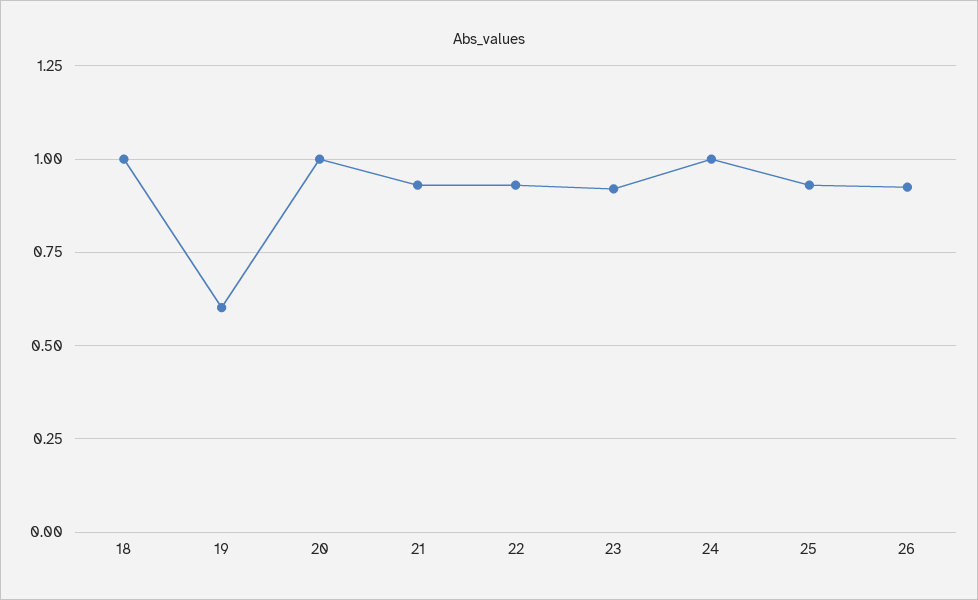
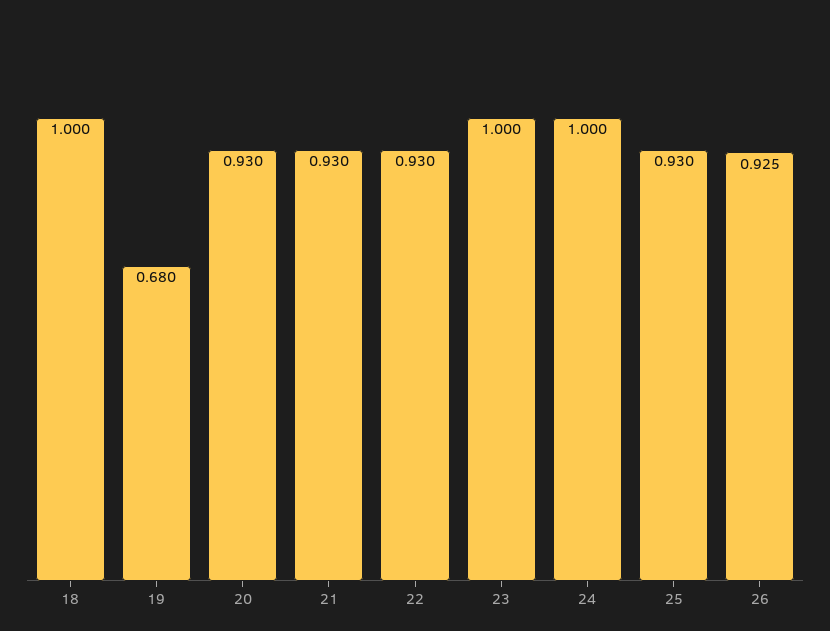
  {
    "18": 1,
-   "19": 0.6,
+   "19": 0.68,
-   "20": 1,
+   "20": 0.93,
    "21": 0.93,
    "22": 0.93,
-   "23": 0.925,
+   "23": 1,
    "24": 1,
    "25": 0.93,
    "26": 0.925
  }

